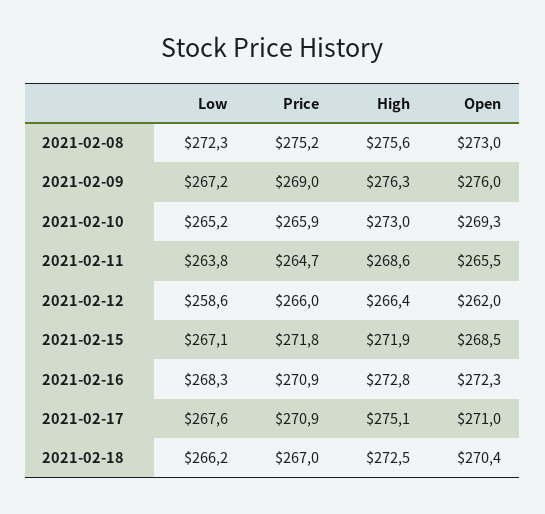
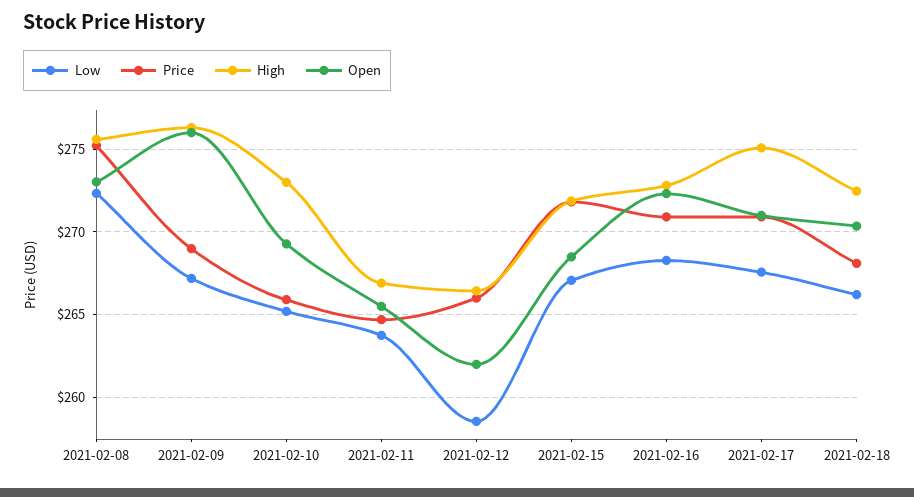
  {
    "Low": {
      "2021-02-08": 272.3,
      "2021-02-09": 267.2,
      "2021-02-10": 265.2,
      "2021-02-11": 263.8,
      "2021-02-12": 258.6,
      "2021-02-15": 267.1,
      "2021-02-16": 268.3,
      "2021-02-17": 267.6,
      "2021-02-18": 266.2
    },
    "Price": {
      "2021-02-08": 275.2,
      "2021-02-09": 269,
      "2021-02-10": 265.9,
      "2021-02-11": 264.7,
      "2021-02-12": 266,
      "2021-02-15": 271.8,
      "2021-02-16": 270.9,
      "2021-02-17": 270.9,
-     "2021-02-18": 267
+     "2021-02-18": 268
    },
    "High": {
      "2021-02-08": 275.6,
      "2021-02-09": 276.3,
      "2021-02-10": 273,
-     "2021-02-11": 268.6,
+     "2021-02-11": 267,
      "2021-02-12": 266.4,
      "2021-02-15": 271.9,
      "2021-02-16": 272.8,
      "2021-02-17": 275.1,
      "2021-02-18": 272.5
    },
    "Open": {
      "2021-02-08": 273,
      "2021-02-09": 276,
      "2021-02-10": 269.3,
      "2021-02-11": 265.5,
      "2021-02-12": 262,
      "2021-02-15": 268.5,
      "2021-02-16": 272.3,
      "2021-02-17": 271,
      "2021-02-18": 270.4
    }
  }

